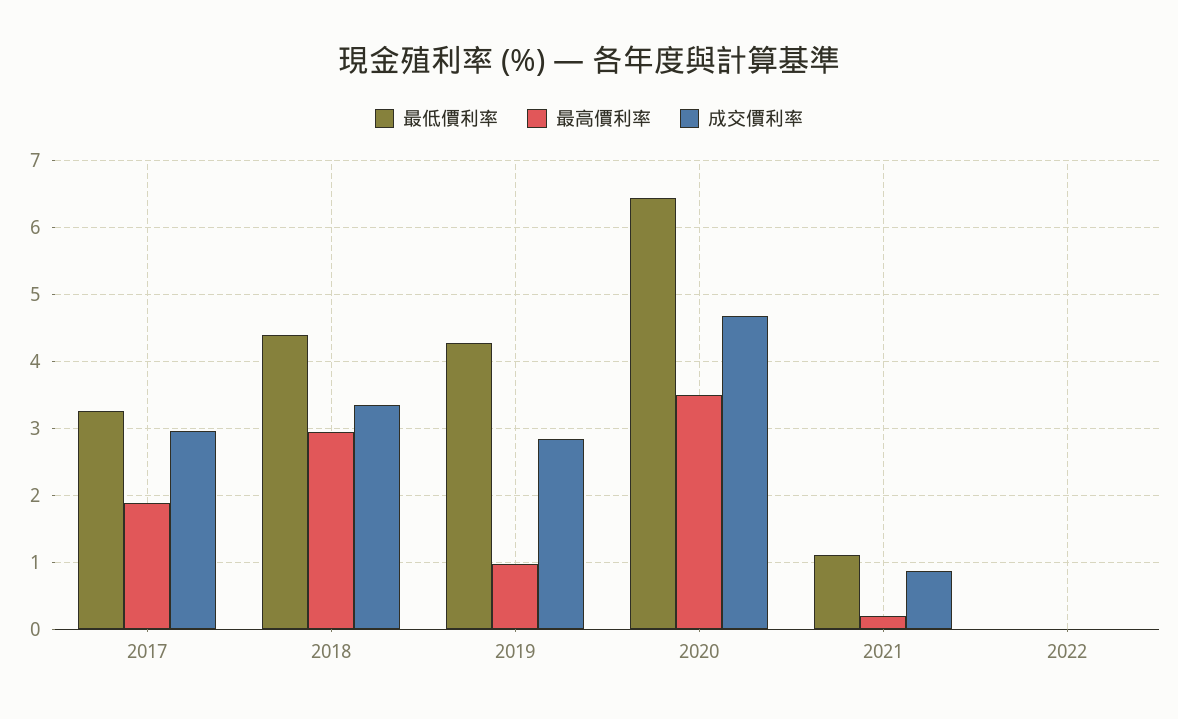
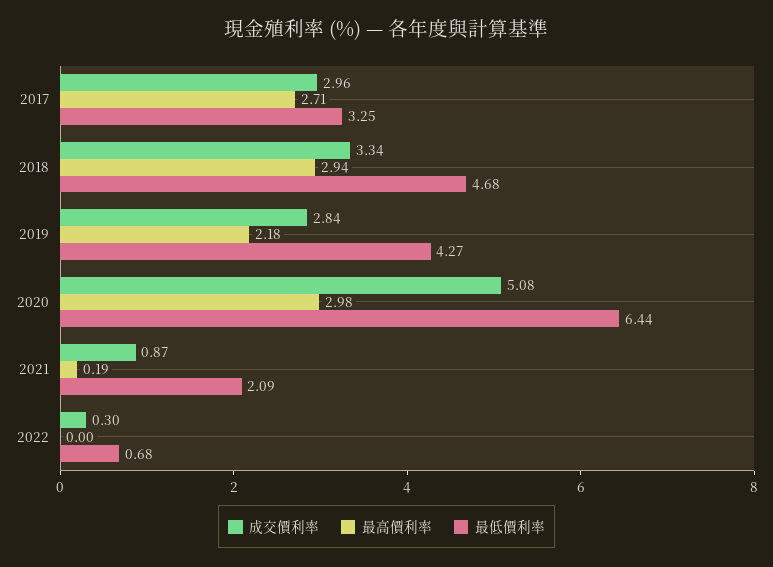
  {
    "最低價利率": {
      "2017": 3.25,
-     "2018": 4.4,
+     "2018": 4.68,
      "2019": 4.27,
      "2020": 6.44,
-     "2021": 1.1,
+     "2021": 2.09,
-     "2022": 0
+     "2022": 0.68
    },
    "最高價利率": {
-     "2017": 1.9,
+     "2017": 2.71,
      "2018": 2.94,
-     "2019": 1,
+     "2019": 2.18,
-     "2020": 3.5,
+     "2020": 2.98,
      "2021": 0.19,
      "2022": 0
    },
    "成交價利率": {
      "2017": 2.96,
      "2018": 3.34,
      "2019": 2.84,
-     "2020": 4.7,
+     "2020": 5.08,
      "2021": 0.87,
-     "2022": 0
+     "2022": 0.3
    }
  }

